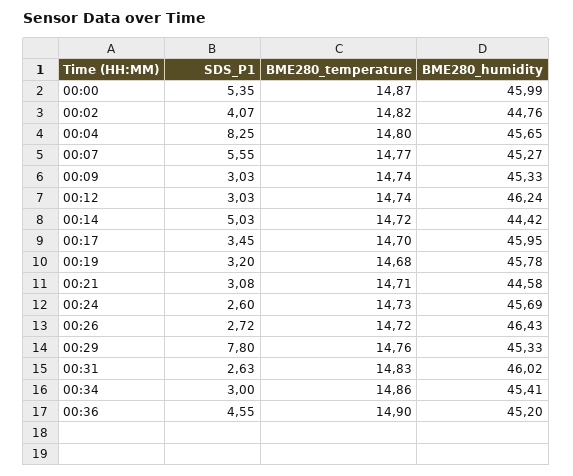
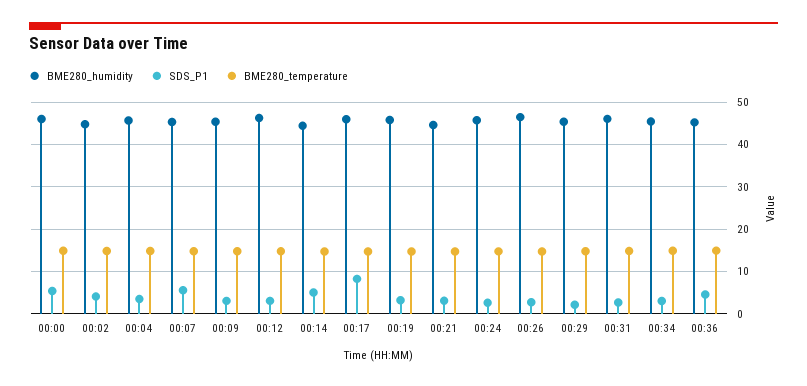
  {
    "SDS_P1": {
      "00:00": 5.35,
      "00:02": 4.07,
-     "00:04": 8.25,
+     "00:04": 4,
      "00:07": 5.55,
      "00:09": 3.03,
      "00:12": 3.03,
      "00:14": 5.03,
-     "00:17": 3.45,
+     "00:17": 8,
      "00:19": 3.2,
      "00:21": 3.08,
      "00:24": 2.6,
      "00:26": 2.72,
-     "00:29": 7.8,
+     "00:29": 2,
      "00:31": 2.63,
      "00:34": 3,
      "00:36": 4.55
    },
    "BME280_temperature": {
      "00:00": 14.87,
      "00:02": 14.82,
      "00:04": 14.8,
      "00:07": 14.77,
      "00:09": 14.74,
      "00:12": 14.74,
      "00:14": 14.72,
      "00:17": 14.7,
      "00:19": 14.68,
      "00:21": 14.71,
      "00:24": 14.73,
      "00:26": 14.72,
      "00:29": 14.76,
      "00:31": 14.83,
      "00:34": 14.86,
      "00:36": 14.9
    },
    "BME280_humidity": {
      "00:00": 45.99,
      "00:02": 44.76,
      "00:04": 45.65,
      "00:07": 45.27,
      "00:09": 45.33,
      "00:12": 46.24,
      "00:14": 44.42,
      "00:17": 45.95,
      "00:19": 45.78,
      "00:21": 44.58,
      "00:24": 45.69,
      "00:26": 46.43,
      "00:29": 45.33,
      "00:31": 46.02,
      "00:34": 45.41,
      "00:36": 45.2
    }
  }

